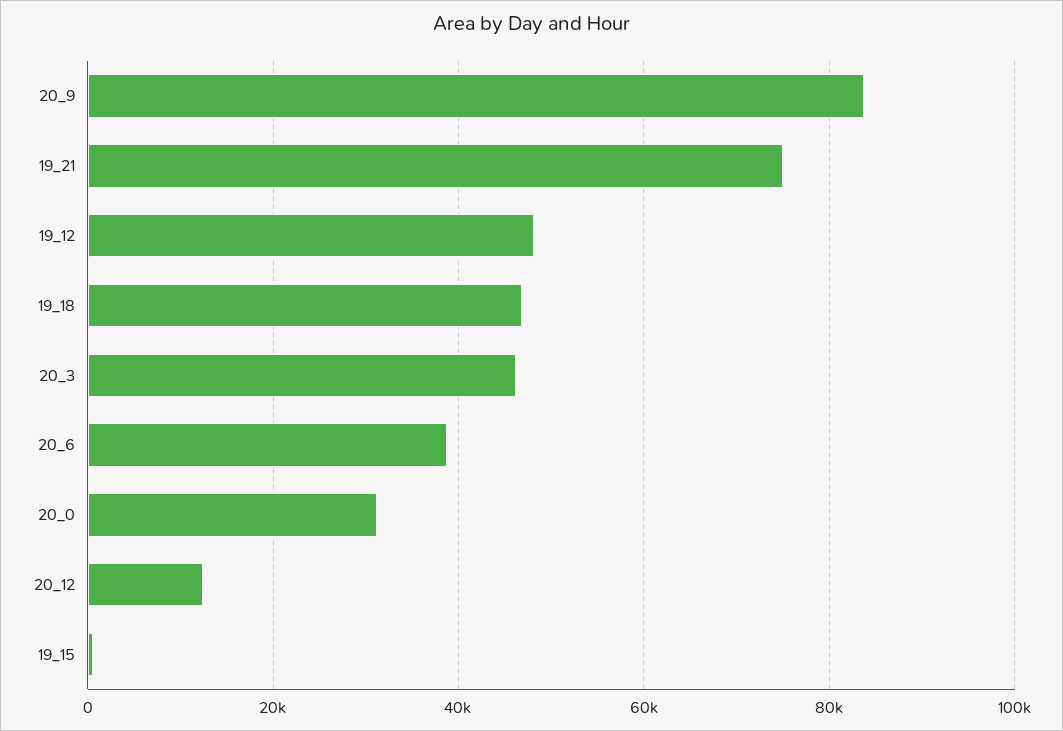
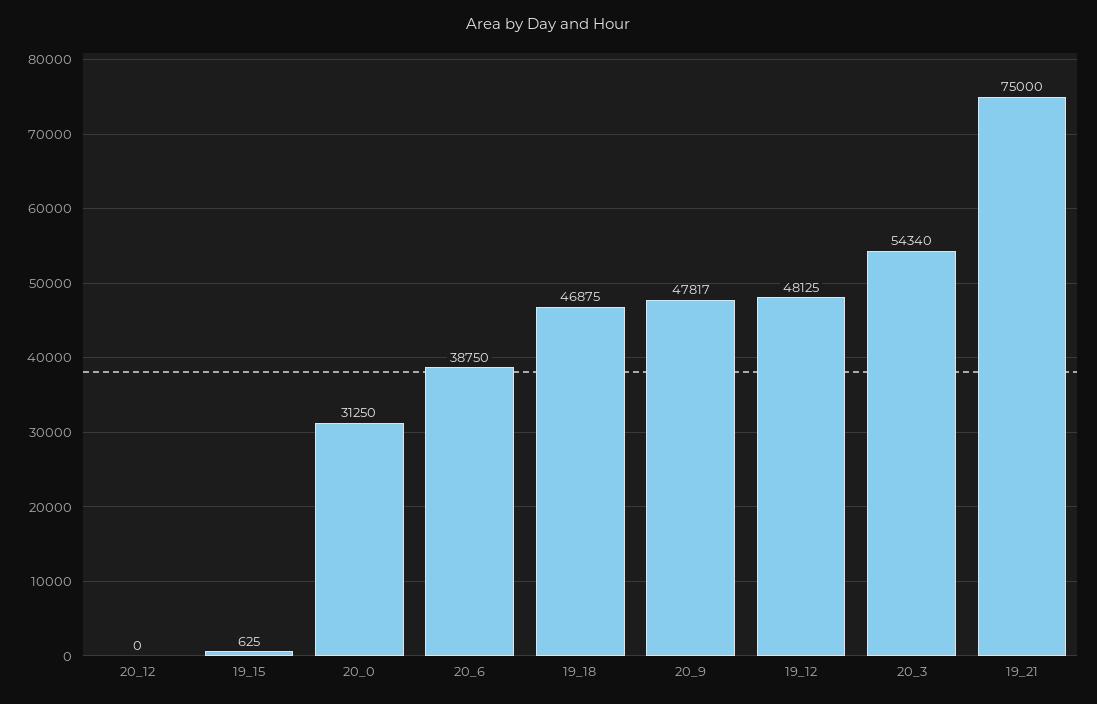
  {
-   "20_9": 84000,
+   "20_9": 47817,
    "19_21": 75000,
    "19_12": 48125,
    "19_18": 46875,
-   "20_3": 46000,
+   "20_3": 54340,
    "20_6": 38750,
    "20_0": 31250,
-   "20_12": 12000,
+   "20_12": 0,
    "19_15": 625
  }

